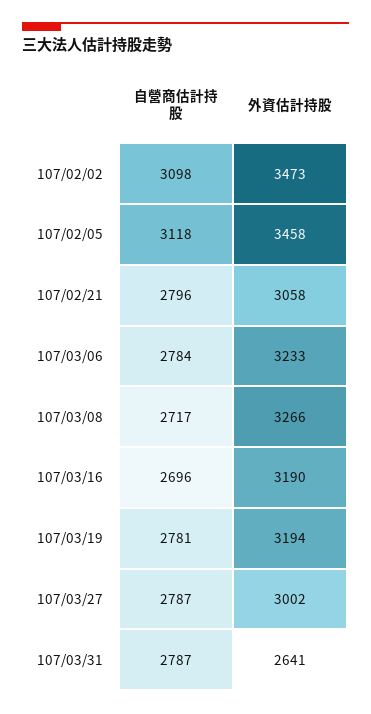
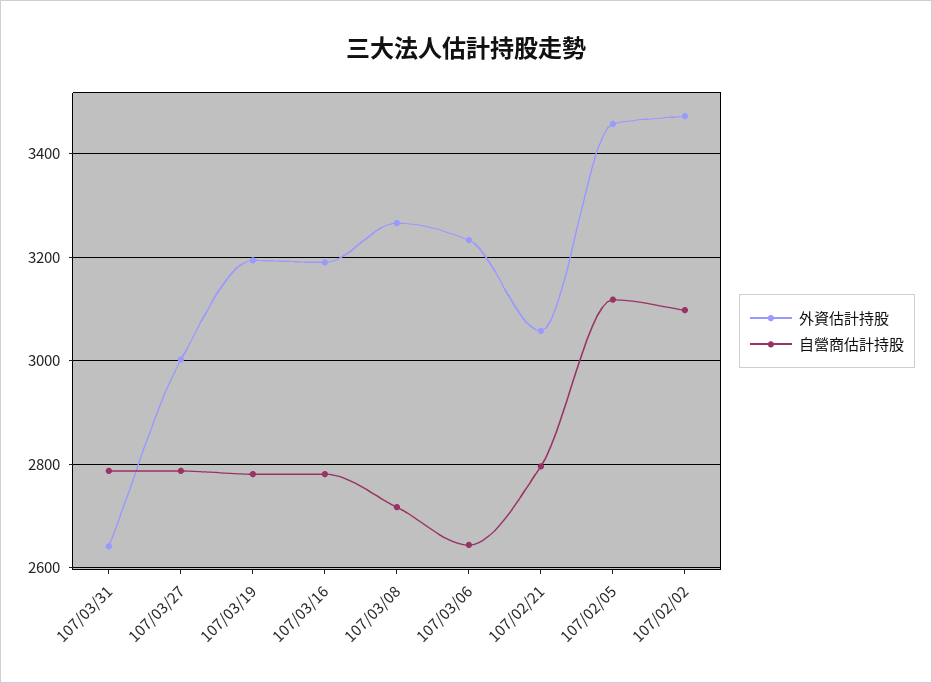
  {
    "自營商估計持股": {
      "107/02/02": 3098,
      "107/02/05": 3118,
      "107/02/21": 2796,
-     "107/03/06": 2784,
+     "107/03/06": 2640,
      "107/03/08": 2717,
-     "107/03/16": 2696,
+     "107/03/16": 2780,
      "107/03/19": 2781,
      "107/03/27": 2787,
      "107/03/31": 2787
    },
    "外資估計持股": {
      "107/02/02": 3473,
      "107/02/05": 3458,
      "107/02/21": 3058,
      "107/03/06": 3233,
      "107/03/08": 3266,
      "107/03/16": 3190,
      "107/03/19": 3194,
      "107/03/27": 3002,
      "107/03/31": 2641
    }
  }

